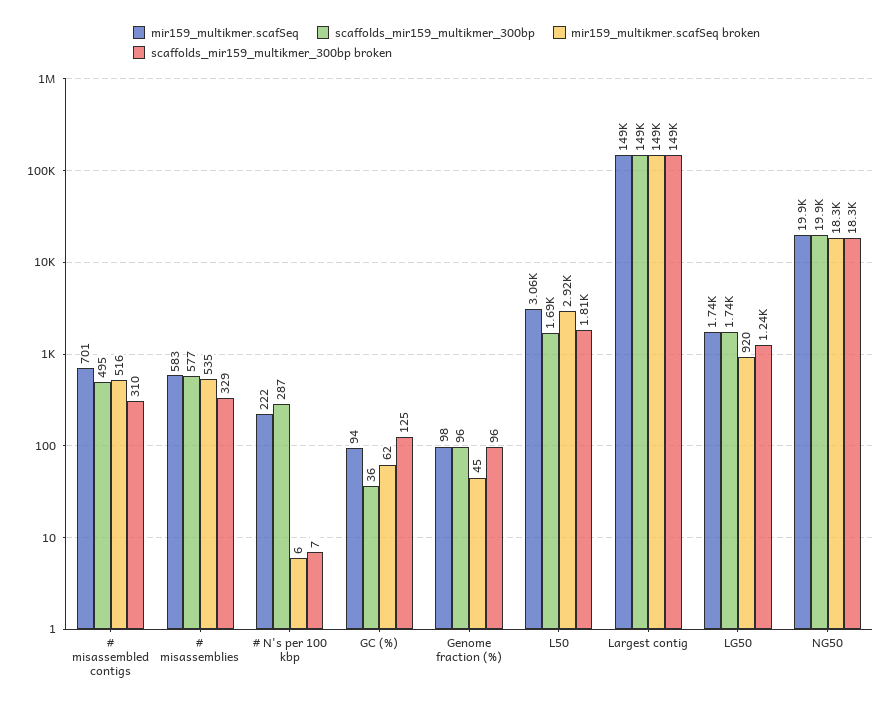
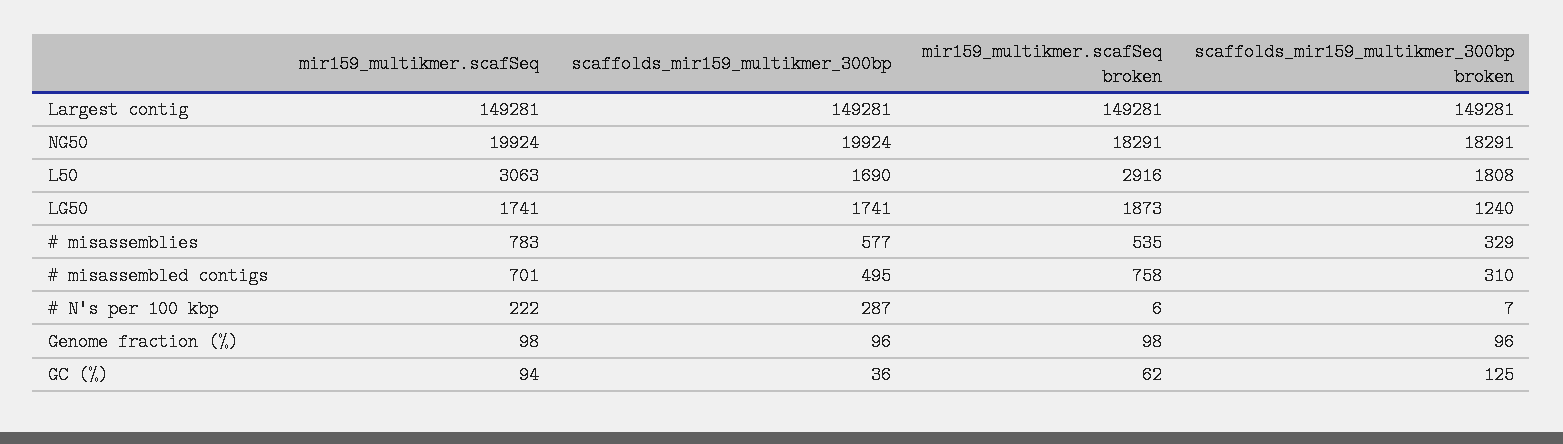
  {
    "mir159_multikmer.scafSeq": {
      "# misassembled contigs": 701,
-     "# misassemblies": 583,
+     "# misassemblies": 783,
      "# N's per 100 kbp": 222,
      "GC (%)": 94,
      "Genome fraction (%)": 98,
      "L50": 3063,
      "Largest contig": 149281,
      "LG50": 1741,
      "NG50": 19924
    },
    "scaffolds_mir159_multikmer_300bp": {
      "# misassembled contigs": 495,
      "# misassemblies": 577,
      "# N's per 100 kbp": 287,
      "GC (%)": 36,
      "Genome fraction (%)": 96,
      "L50": 1690,
      "Largest contig": 149281,
      "LG50": 1741,
      "NG50": 19924
    },
    "mir159_multikmer.scafSeq broken": {
-     "# misassembled contigs": 516,
+     "# misassembled contigs": 758,
      "# misassemblies": 535,
      "# N's per 100 kbp": 6,
      "GC (%)": 62,
-     "Genome fraction (%)": 45,
+     "Genome fraction (%)": 98,
      "L50": 2916,
      "Largest contig": 149281,
-     "LG50": 920,
+     "LG50": 1873,
      "NG50": 18291
    },
    "scaffolds_mir159_multikmer_300bp broken": {
      "# misassembled contigs": 310,
      "# misassemblies": 329,
      "# N's per 100 kbp": 7,
      "GC (%)": 125,
      "Genome fraction (%)": 96,
      "L50": 1808,
      "Largest contig": 149281,
      "LG50": 1240,
      "NG50": 18291
    }
  }

